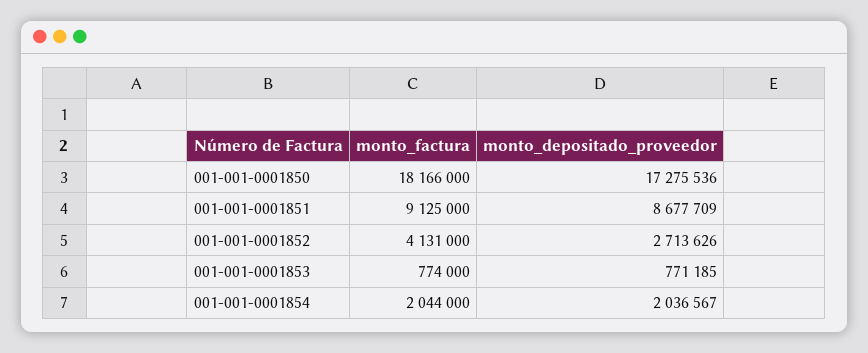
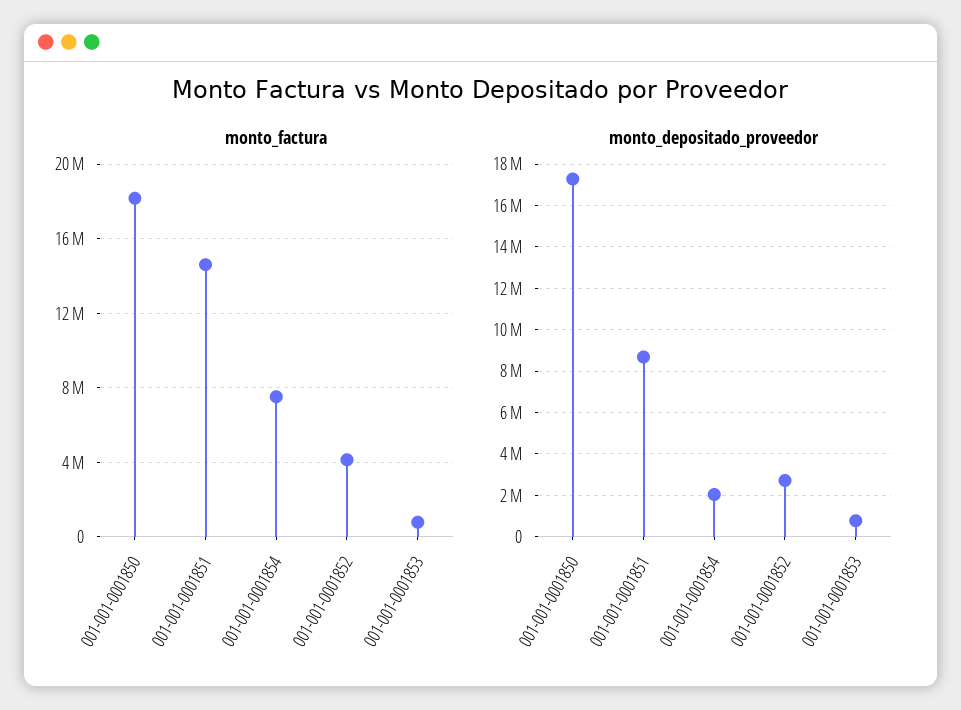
  {
    "monto_factura": {
      "001-001-0001850": 18166000,
-     "001-001-0001851": 9125000,
+     "001-001-0001851": 14500000,
      "001-001-0001852": 4131000,
      "001-001-0001853": 774000,
-     "001-001-0001854": 2044000
+     "001-001-0001854": 7500000
    },
    "monto_depositado_proveedor": {
      "001-001-0001850": 17275536,
      "001-001-0001851": 8677709,
      "001-001-0001852": 2713626,
      "001-001-0001853": 771185,
      "001-001-0001854": 2036567
    }
  }

